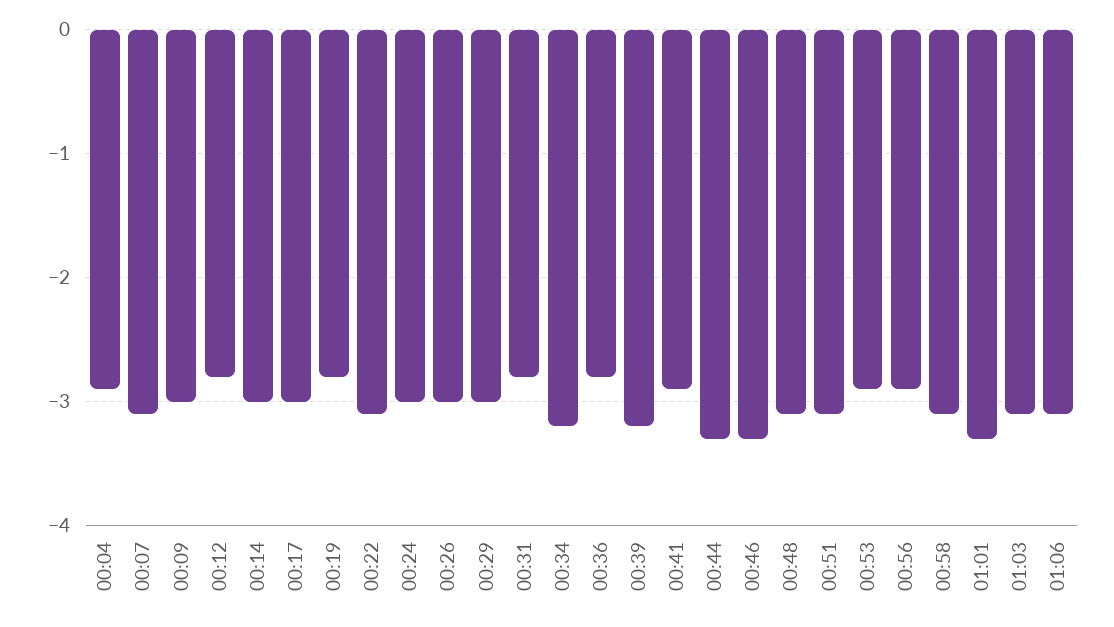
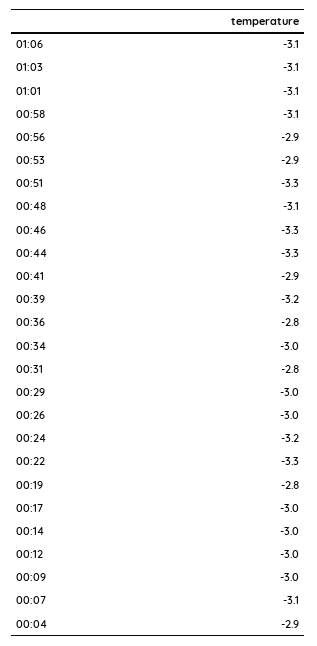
  {
    "00:04": -2.9,
    "00:07": -3.1,
    "00:09": -3,
-   "00:12": -2.8,
+   "00:12": -3,
    "00:14": -3,
    "00:17": -3,
    "00:19": -2.8,
-   "00:22": -3.1,
+   "00:22": -3.3,
-   "00:24": -3,
+   "00:24": -3.2,
    "00:26": -3,
    "00:29": -3,
    "00:31": -2.8,
-   "00:34": -3.2,
+   "00:34": -3,
    "00:36": -2.8,
    "00:39": -3.2,
    "00:41": -2.9,
    "00:44": -3.3,
    "00:46": -3.3,
    "00:48": -3.1,
-   "00:51": -3.1,
+   "00:51": -3.3,
    "00:53": -2.9,
    "00:56": -2.9,
    "00:58": -3.1,
-   "01:01": -3.3,
+   "01:01": -3.1,
    "01:03": -3.1,
    "01:06": -3.1
  }

